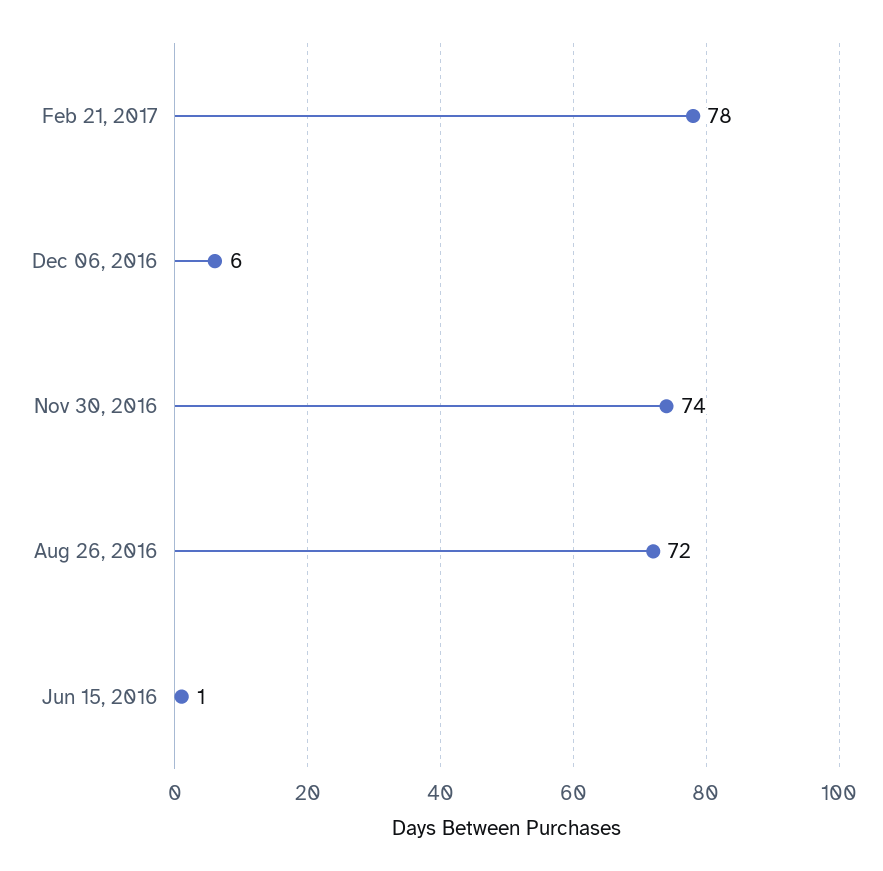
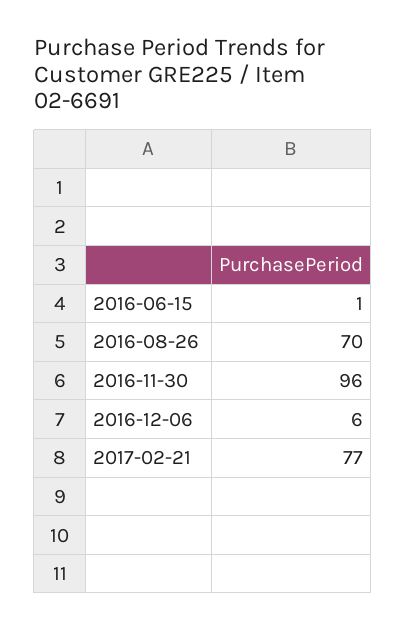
  {
-   "Feb 21, 2017": 78,
+   "Feb 21, 2017": 77,
    "Dec 06, 2016": 6,
-   "Nov 30, 2016": 74,
+   "Nov 30, 2016": 96,
-   "Aug 26, 2016": 72,
+   "Aug 26, 2016": 70,
    "Jun 15, 2016": 1
  }

